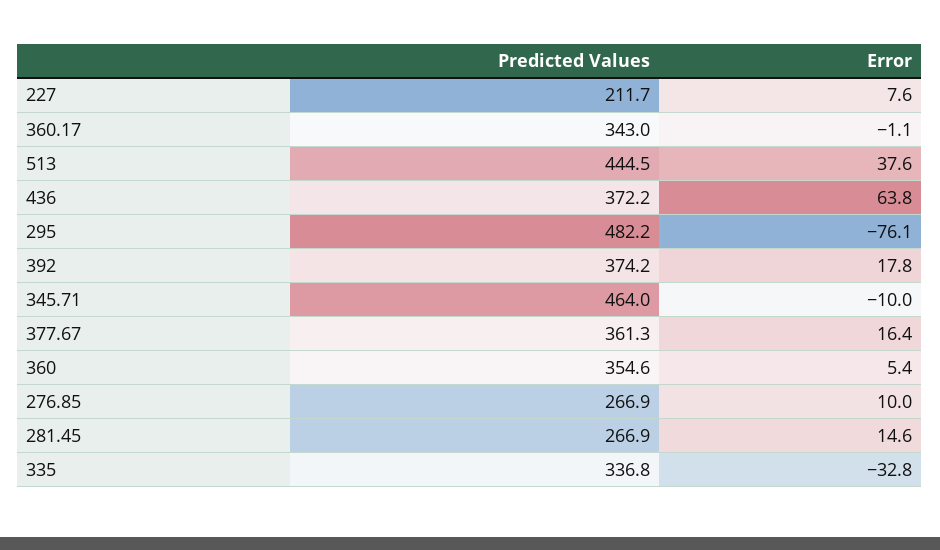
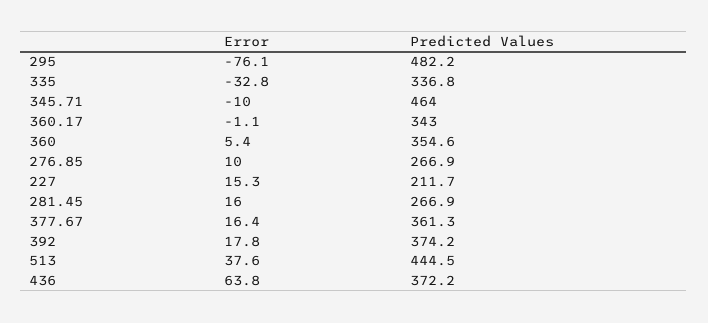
  {
    "Predicted Values": {
      "227": 211.7,
      "360.17": 343,
      "513": 444.5,
      "436": 372.2,
      "295": 482.2,
      "392": 374.2,
      "345.71": 464,
      "377.67": 361.3,
      "360": 354.6,
      "276.85": 266.9,
      "281.45": 266.9,
      "335": 336.8
    },
    "Error": {
-     "227": 7.6,
+     "227": 15.3,
      "360.17": -1.1,
      "513": 37.6,
      "436": 63.8,
      "295": -76.1,
      "392": 17.8,
      "345.71": -10,
      "377.67": 16.4,
      "360": 5.4,
      "276.85": 10,
-     "281.45": 14.6,
+     "281.45": 16,
      "335": -32.8
    }
  }

